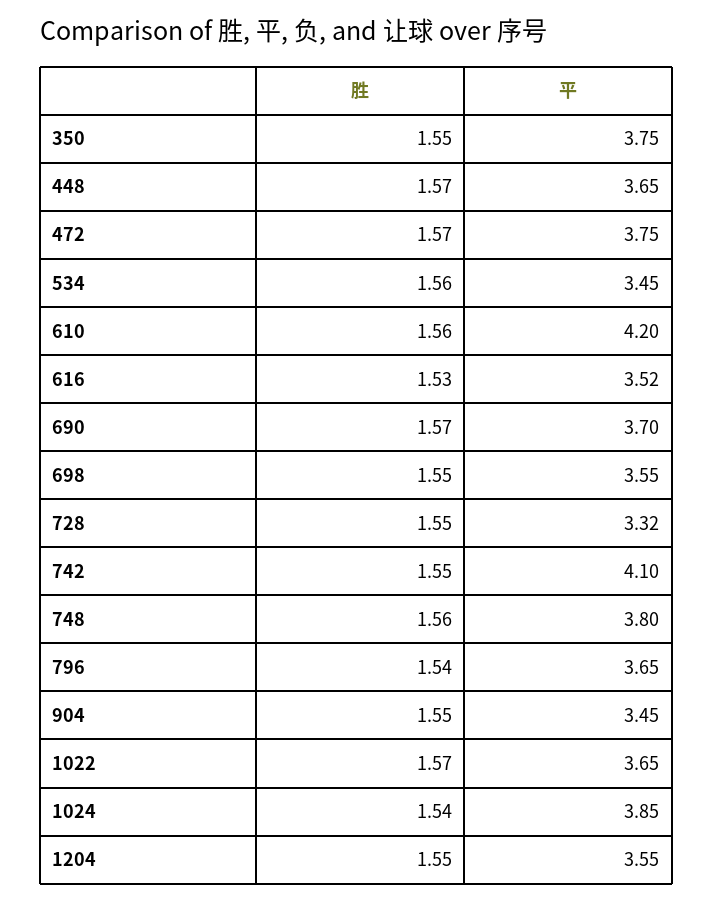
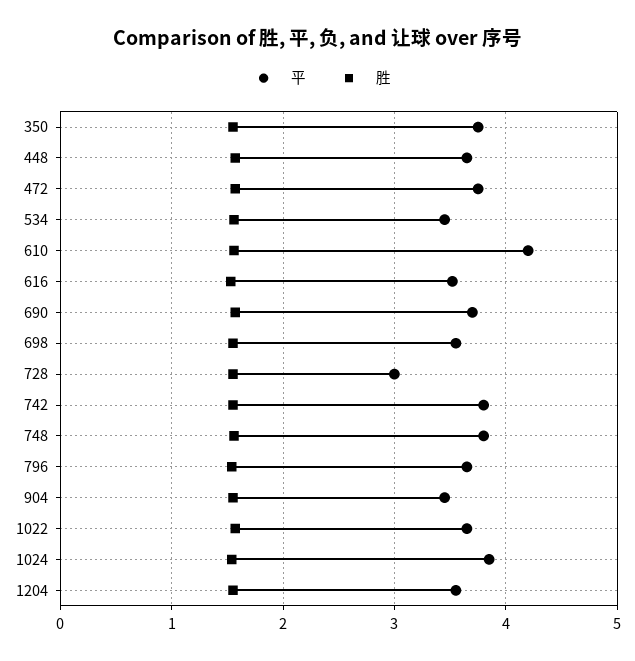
  {
    "胜": {
      "350": 1.55,
      "448": 1.57,
      "472": 1.57,
      "534": 1.56,
      "610": 1.56,
      "616": 1.53,
      "690": 1.57,
      "698": 1.55,
      "728": 1.55,
      "742": 1.55,
      "748": 1.56,
      "796": 1.54,
      "904": 1.55,
      "1022": 1.57,
      "1024": 1.54,
      "1204": 1.55
    },
    "平": {
      "350": 3.75,
      "448": 3.65,
      "472": 3.75,
      "534": 3.45,
      "610": 4.2,
      "616": 3.52,
      "690": 3.7,
      "698": 3.55,
-     "728": 3.32,
+     "728": 3,
-     "742": 4.1,
+     "742": 3.8,
      "748": 3.8,
      "796": 3.65,
      "904": 3.45,
      "1022": 3.65,
      "1024": 3.85,
      "1204": 3.55
    }
  }

